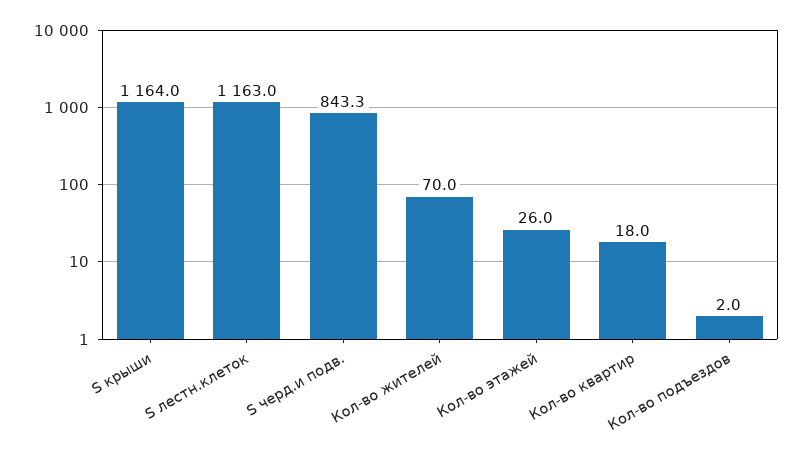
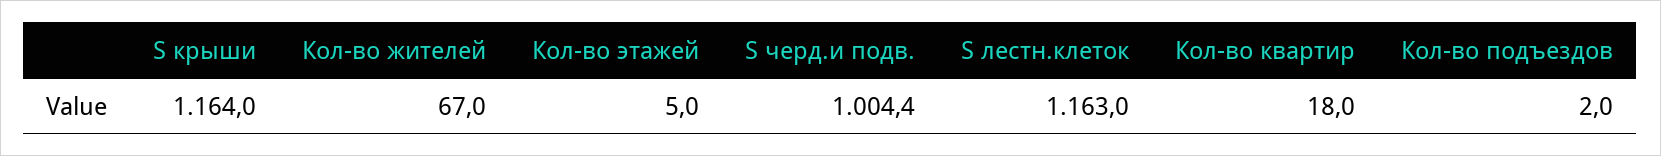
  {
    "S крыши": 1164,
    "S лестн.клеток": 1163,
-   "S черд.и подв.": 843.3,
+   "S черд.и подв.": 1004.4,
-   "Кол-во жителей": 70,
+   "Кол-во жителей": 67,
-   "Кол-во этажей": 26,
+   "Кол-во этажей": 5,
    "Кол-во квартир": 18,
    "Кол-во подъездов": 2
  }

